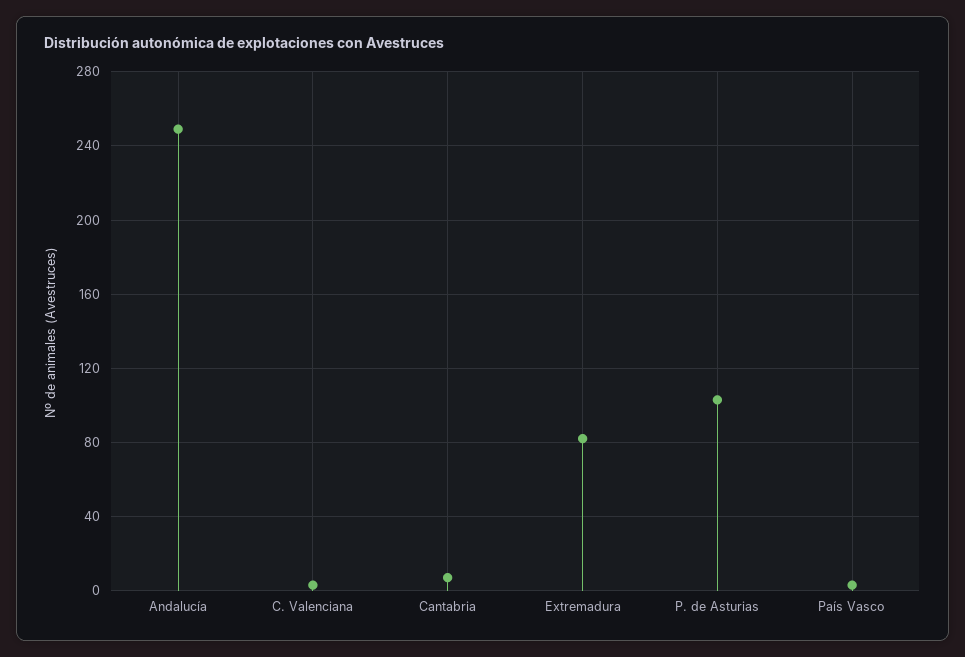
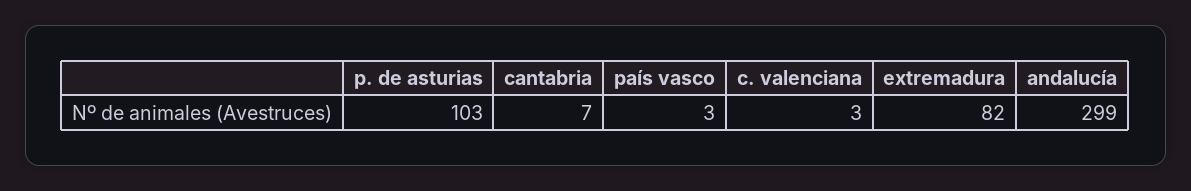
  {
-   "Andalucía": 250,
+   "Andalucía": 299,
    "C. Valenciana": 3,
    "Cantabria": 7,
    "Extremadura": 82,
    "P. de Asturias": 103,
    "País Vasco": 3
  }

